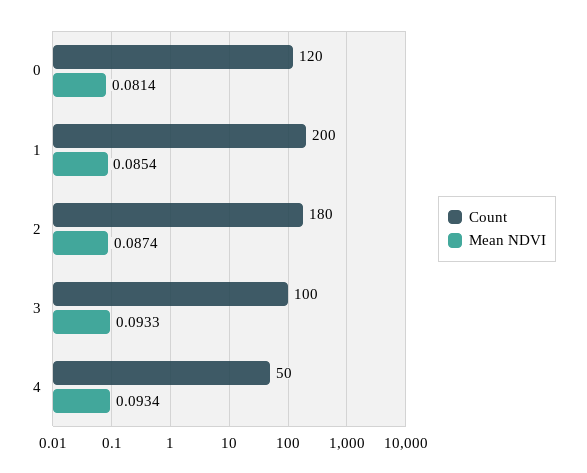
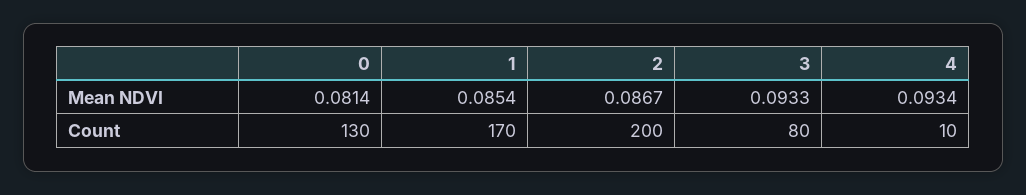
  {
    "Count": {
-     "0": 120,
+     "0": 130,
-     "1": 200,
+     "1": 170,
-     "2": 180,
+     "2": 200,
-     "3": 100,
+     "3": 80,
-     "4": 50
+     "4": 10
    },
    "Mean NDVI": {
      "0": 0.0814,
      "1": 0.0854,
-     "2": 0.0874,
+     "2": 0.0867,
      "3": 0.0933,
      "4": 0.0934
    }
  }

